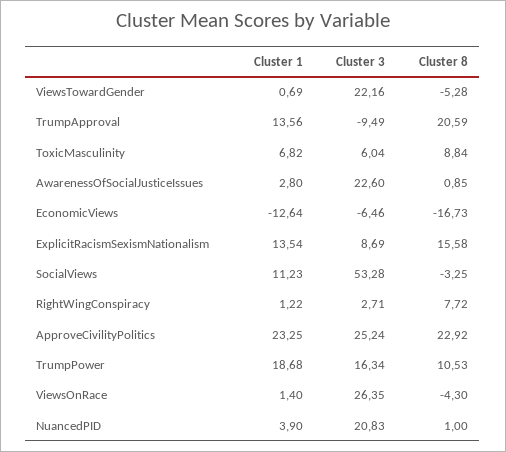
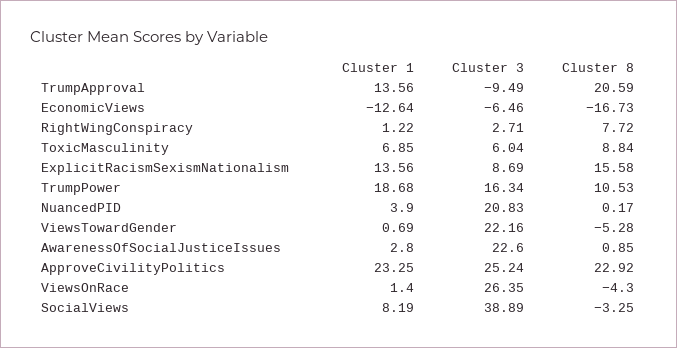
  {
    "Cluster 1": {
      "ViewsTowardGender": 0.69,
      "TrumpApproval": 13.56,
-     "ToxicMasculinity": 6.82,
+     "ToxicMasculinity": 6.85,
      "AwarenessOfSocialJusticeIssues": 2.8,
      "EconomicViews": -12.64,
-     "ExplicitRacismSexismNationalism": 13.54,
+     "ExplicitRacismSexismNationalism": 13.56,
-     "SocialViews": 11.23,
+     "SocialViews": 8.19,
      "RightWingConspiracy": 1.22,
      "ApproveCivilityPolitics": 23.25,
      "TrumpPower": 18.68,
      "ViewsOnRace": 1.4,
      "NuancedPID": 3.9
    },
    "Cluster 3": {
      "ViewsTowardGender": 22.16,
      "TrumpApproval": -9.49,
      "ToxicMasculinity": 6.04,
      "AwarenessOfSocialJusticeIssues": 22.6,
      "EconomicViews": -6.46,
      "ExplicitRacismSexismNationalism": 8.69,
-     "SocialViews": 53.28,
+     "SocialViews": 38.89,
      "RightWingConspiracy": 2.71,
      "ApproveCivilityPolitics": 25.24,
      "TrumpPower": 16.34,
      "ViewsOnRace": 26.35,
      "NuancedPID": 20.83
    },
    "Cluster 8": {
      "ViewsTowardGender": -5.28,
      "TrumpApproval": 20.59,
      "ToxicMasculinity": 8.84,
      "AwarenessOfSocialJusticeIssues": 0.85,
      "EconomicViews": -16.73,
      "ExplicitRacismSexismNationalism": 15.58,
      "SocialViews": -3.25,
      "RightWingConspiracy": 7.72,
      "ApproveCivilityPolitics": 22.92,
      "TrumpPower": 10.53,
      "ViewsOnRace": -4.3,
-     "NuancedPID": 1
+     "NuancedPID": 0.17
    }
  }

